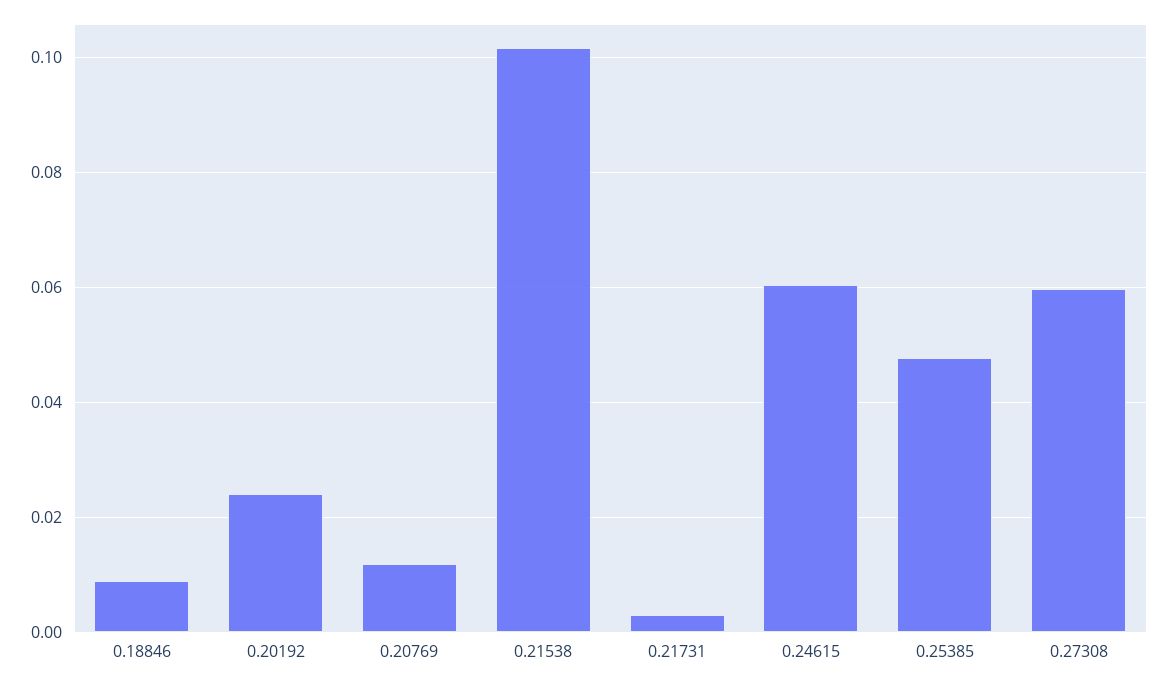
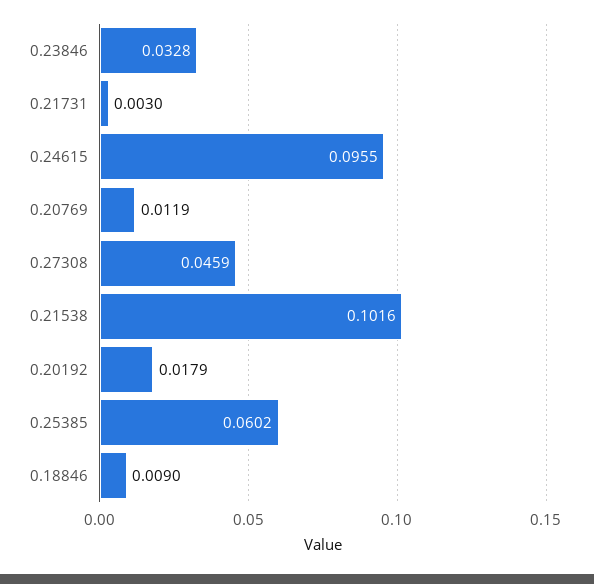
  {
    "0.18846": 0.009,
-   "0.20192": 0.024,
+   "0.20192": 0.0179,
    "0.20769": 0.0119,
    "0.21538": 0.1016,
    "0.21731": 0.003,
-   "0.24615": 0.06,
+   "0.24615": 0.0955,
-   "0.25385": 0.048,
+   "0.25385": 0.0602,
-   "0.27308": 0.06
+   "0.27308": 0.0459,
+   "0.23846": 0.0328
  }

